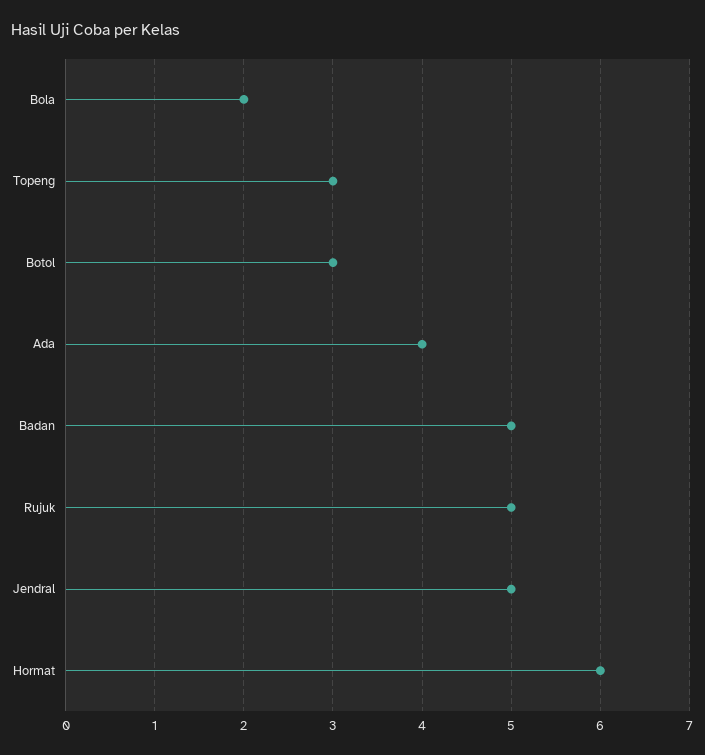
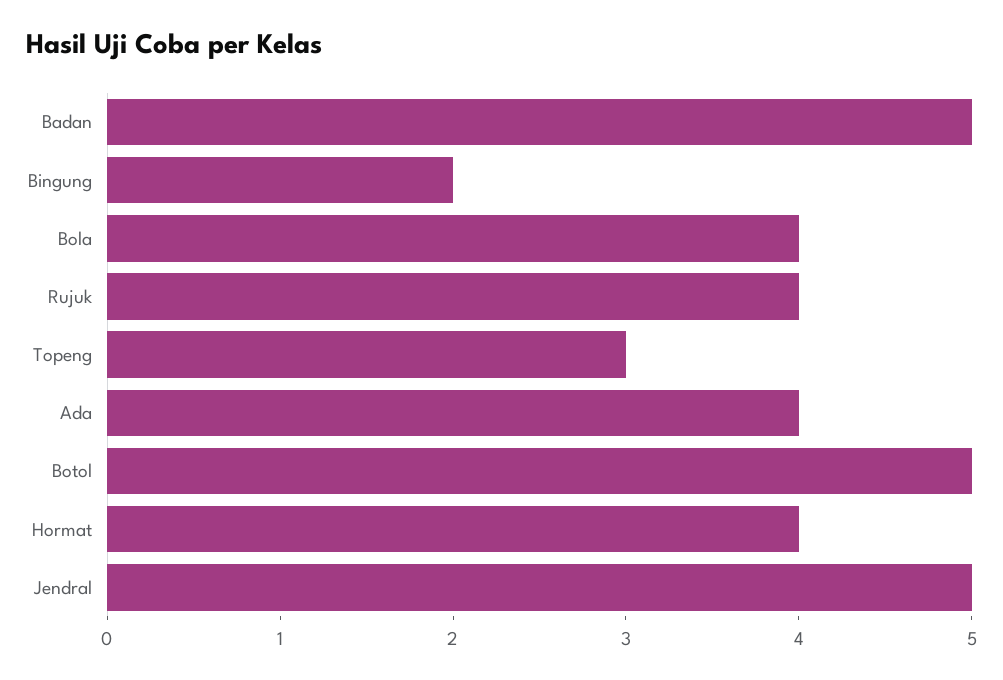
  {
-   "Bola": 2,
+   "Bola": 4,
    "Topeng": 3,
-   "Botol": 3,
+   "Botol": 5,
    "Ada": 4,
    "Badan": 5,
-   "Rujuk": 5,
+   "Rujuk": 4,
    "Jendral": 5,
-   "Hormat": 6
+   "Hormat": 4,
+   "Bingung": 2
  }

